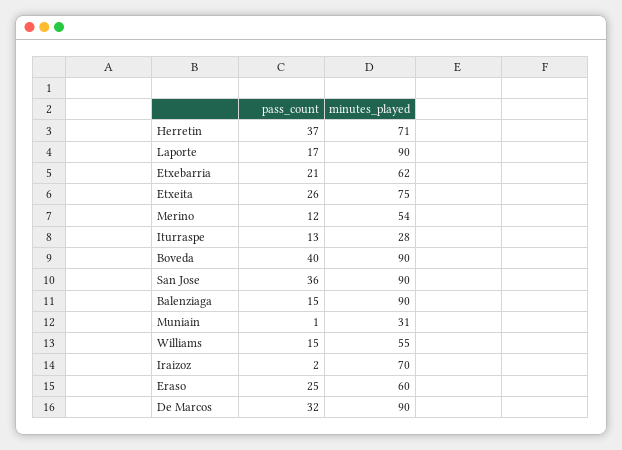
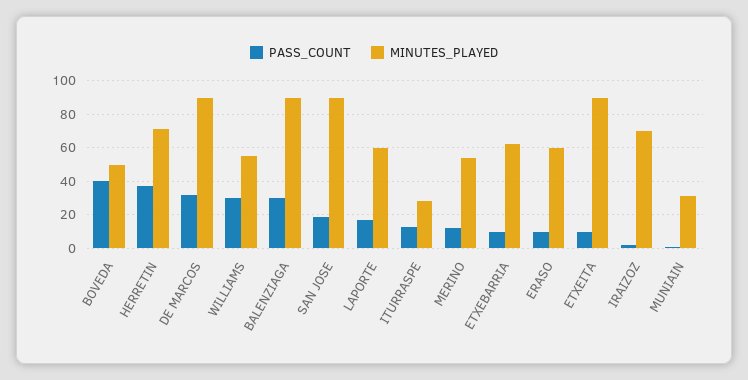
  {
    "pass_count": {
      "Herretin": 37,
      "Laporte": 17,
-     "Etxebarria": 21,
+     "Etxebarria": 10,
-     "Etxeita": 26,
+     "Etxeita": 10,
      "Merino": 12,
      "Iturraspe": 13,
      "Boveda": 40,
-     "San Jose": 36,
+     "San Jose": 20,
-     "Balenziaga": 15,
+     "Balenziaga": 30,
      "Muniain": 1,
-     "Williams": 15,
+     "Williams": 30,
      "Iraizoz": 2,
-     "Eraso": 25,
+     "Eraso": 10,
      "De Marcos": 32
    },
    "minutes_played": {
      "Herretin": 71,
-     "Laporte": 90,
+     "Laporte": 60,
      "Etxebarria": 62,
-     "Etxeita": 75,
+     "Etxeita": 90,
      "Merino": 54,
      "Iturraspe": 28,
-     "Boveda": 90,
+     "Boveda": 50,
      "San Jose": 90,
      "Balenziaga": 90,
      "Muniain": 31,
      "Williams": 55,
      "Iraizoz": 70,
      "Eraso": 60,
      "De Marcos": 90
    }
  }

